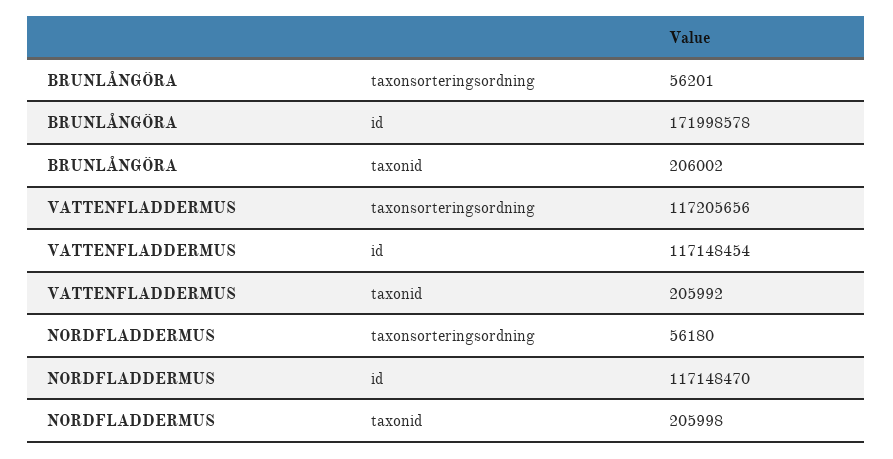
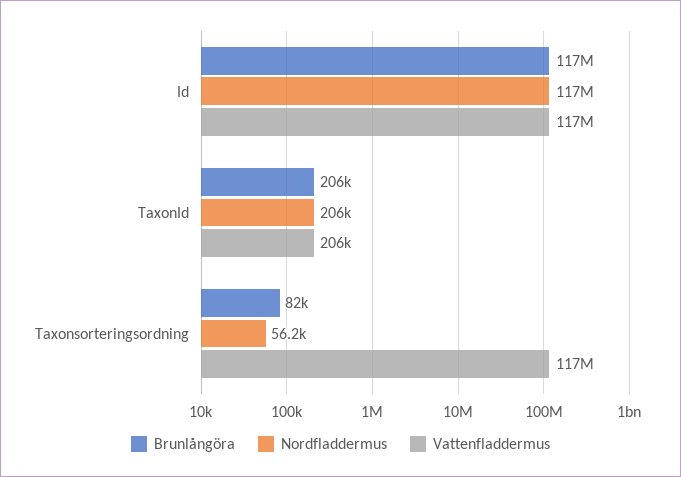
  {
    "BRUNLÅNGÖRA": {
-     "taxonsorteringsordning": 56201,
+     "taxonsorteringsordning": 82000,
-     "id": 171998578,
+     "id": 117000000,
      "taxonid": 206002
    },
    "VATTENFLADDERMUS": {
      "taxonsorteringsordning": 117205656,
      "id": 117148454,
      "taxonid": 205992
    },
    "NORDFLADDERMUS": {
      "taxonsorteringsordning": 56180,
      "id": 117148470,
      "taxonid": 205998
    }
  }

